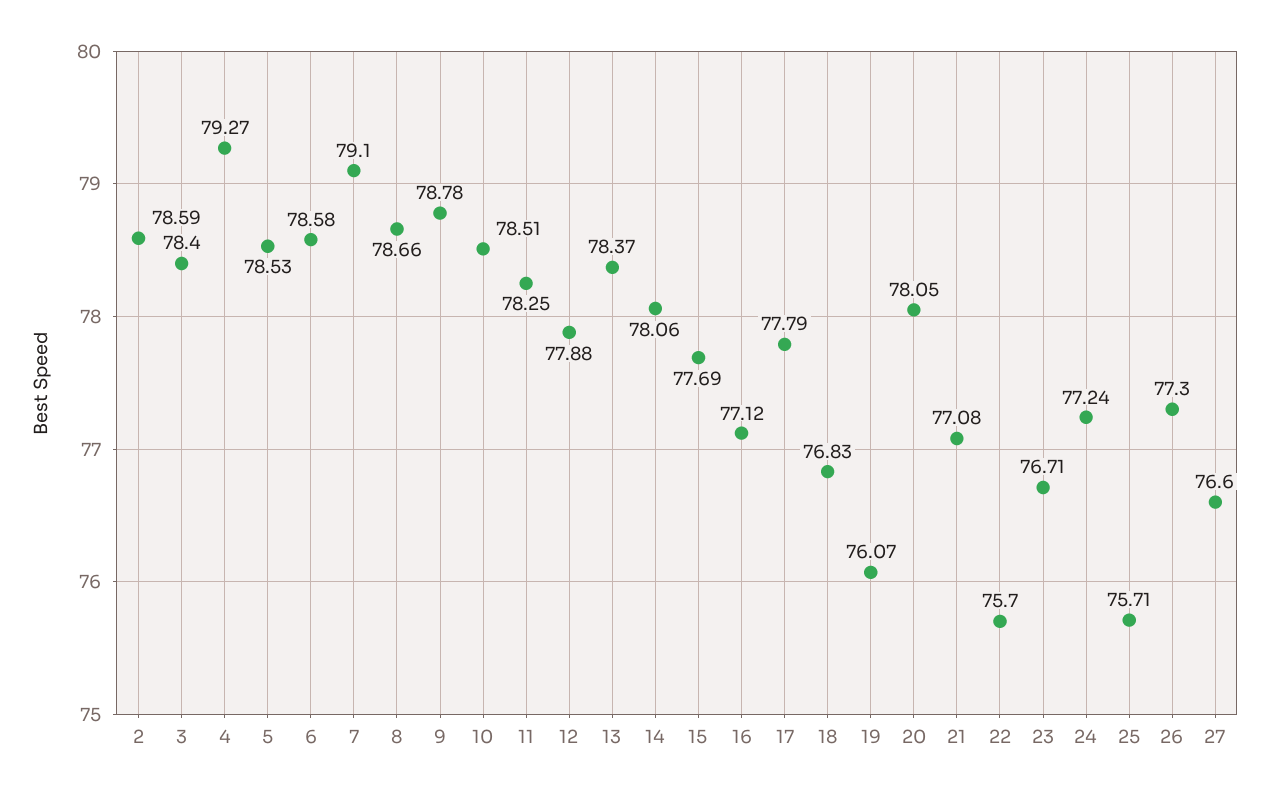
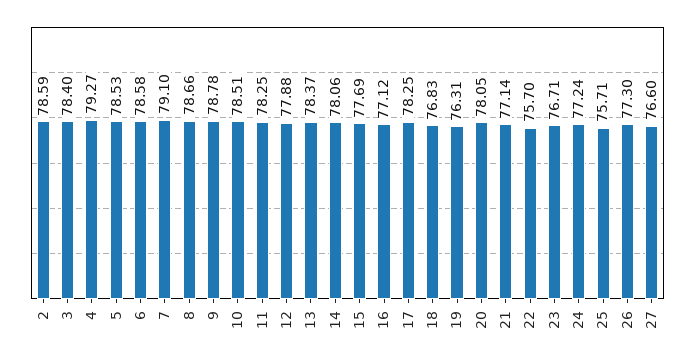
  {
    "2": 78.59,
    "3": 78.4,
    "4": 79.27,
    "5": 78.53,
    "6": 78.58,
    "7": 79.1,
    "8": 78.66,
    "9": 78.78,
    "10": 78.51,
    "11": 78.25,
    "12": 77.88,
    "13": 78.37,
    "14": 78.06,
    "15": 77.69,
    "16": 77.12,
-   "17": 77.79,
+   "17": 78.25,
    "18": 76.83,
-   "19": 76.07,
+   "19": 76.31,
    "20": 78.05,
-   "21": 77.08,
+   "21": 77.14,
    "22": 75.7,
    "23": 76.71,
    "24": 77.24,
    "25": 75.71,
    "26": 77.3,
    "27": 76.6
  }

